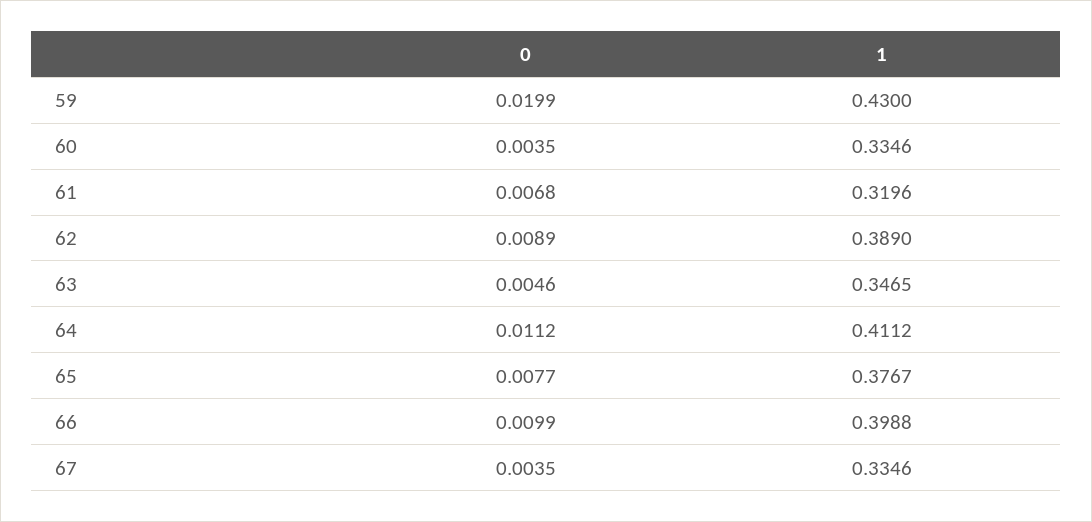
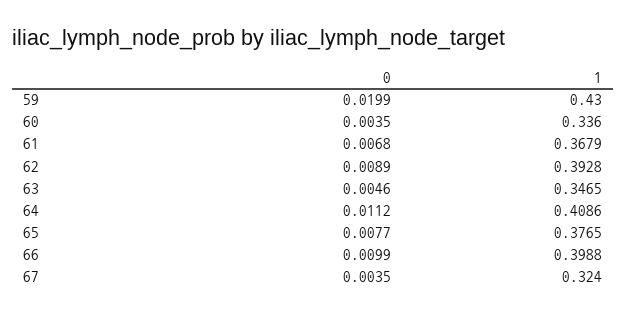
  {
    "0": {
      "59": 0.0199,
      "60": 0.0035,
      "61": 0.0068,
      "62": 0.0089,
      "63": 0.0046,
      "64": 0.0112,
      "65": 0.0077,
      "66": 0.0099,
      "67": 0.0035
    },
    "1": {
      "59": 0.43,
-     "60": 0.3346,
+     "60": 0.336,
-     "61": 0.3196,
+     "61": 0.3679,
-     "62": 0.389,
+     "62": 0.3928,
      "63": 0.3465,
-     "64": 0.4112,
+     "64": 0.4086,
-     "65": 0.3767,
+     "65": 0.3765,
      "66": 0.3988,
-     "67": 0.3346
+     "67": 0.324
    }
  }

